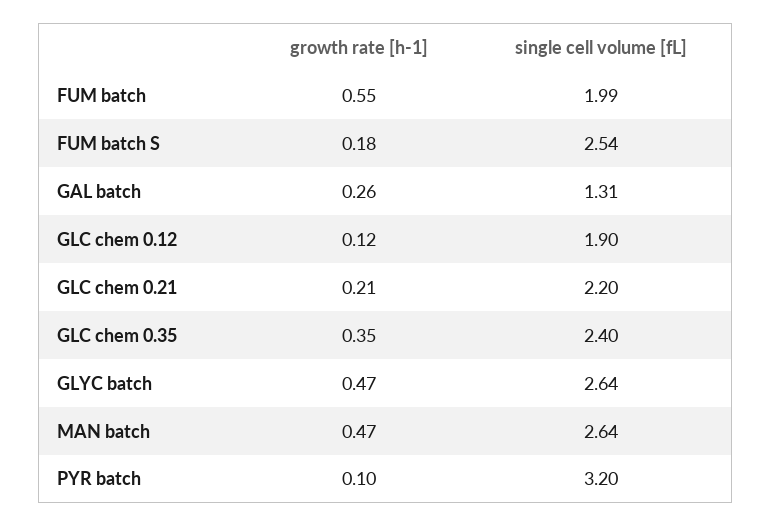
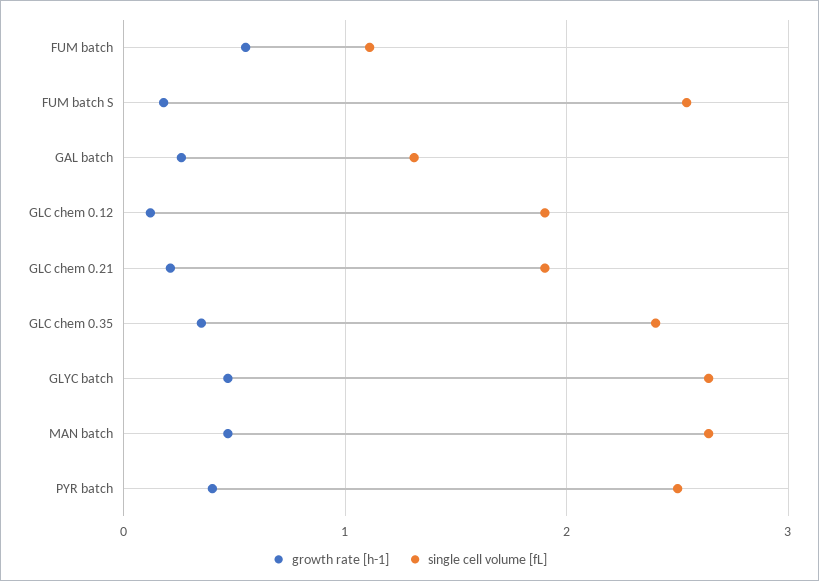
  {
    "growth rate [h-1]": {
      "FUM batch": 0.55,
      "FUM batch S": 0.18,
      "GAL batch": 0.26,
      "GLC chem 0.12": 0.12,
      "GLC chem 0.21": 0.21,
      "GLC chem 0.35": 0.35,
      "GLYC batch": 0.47,
      "MAN batch": 0.47,
-     "PYR batch": 0.1
+     "PYR batch": 0.4
    },
    "single cell volume [fL]": {
-     "FUM batch": 1.99,
+     "FUM batch": 1.1,
      "FUM batch S": 2.54,
      "GAL batch": 1.31,
      "GLC chem 0.12": 1.9,
-     "GLC chem 0.21": 2.2,
+     "GLC chem 0.21": 1.9,
      "GLC chem 0.35": 2.4,
      "GLYC batch": 2.64,
      "MAN batch": 2.64,
-     "PYR batch": 3.2
+     "PYR batch": 2.5
    }
  }

